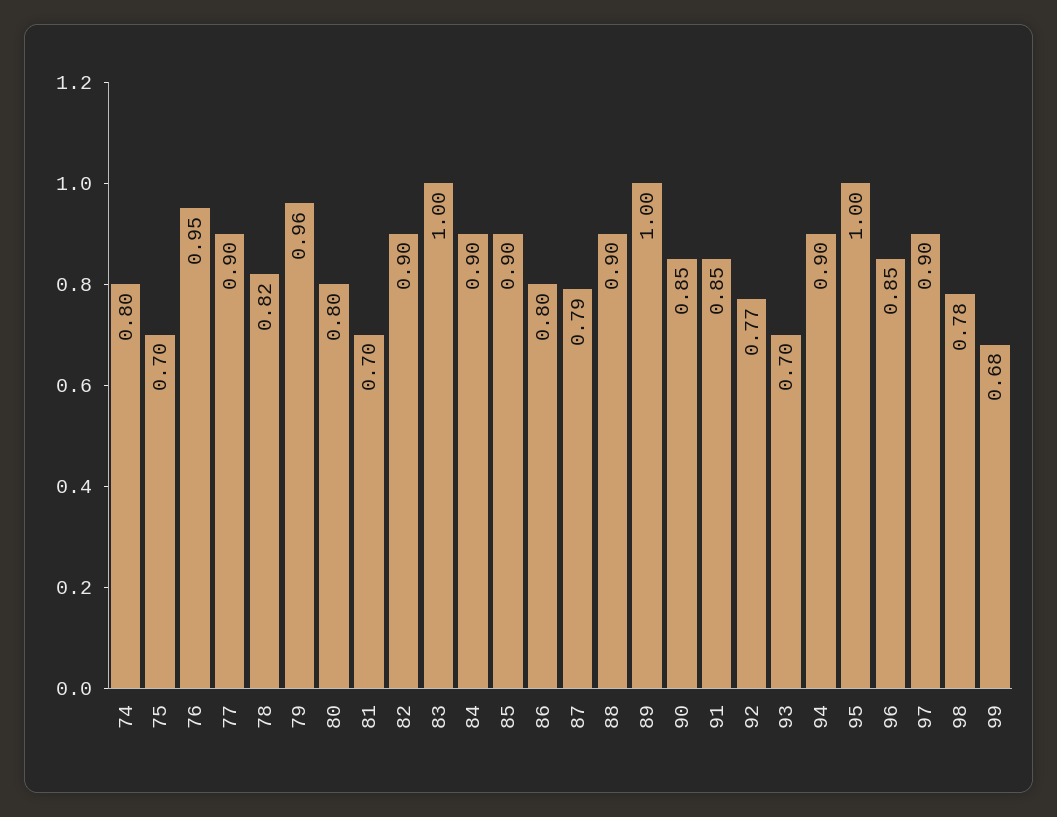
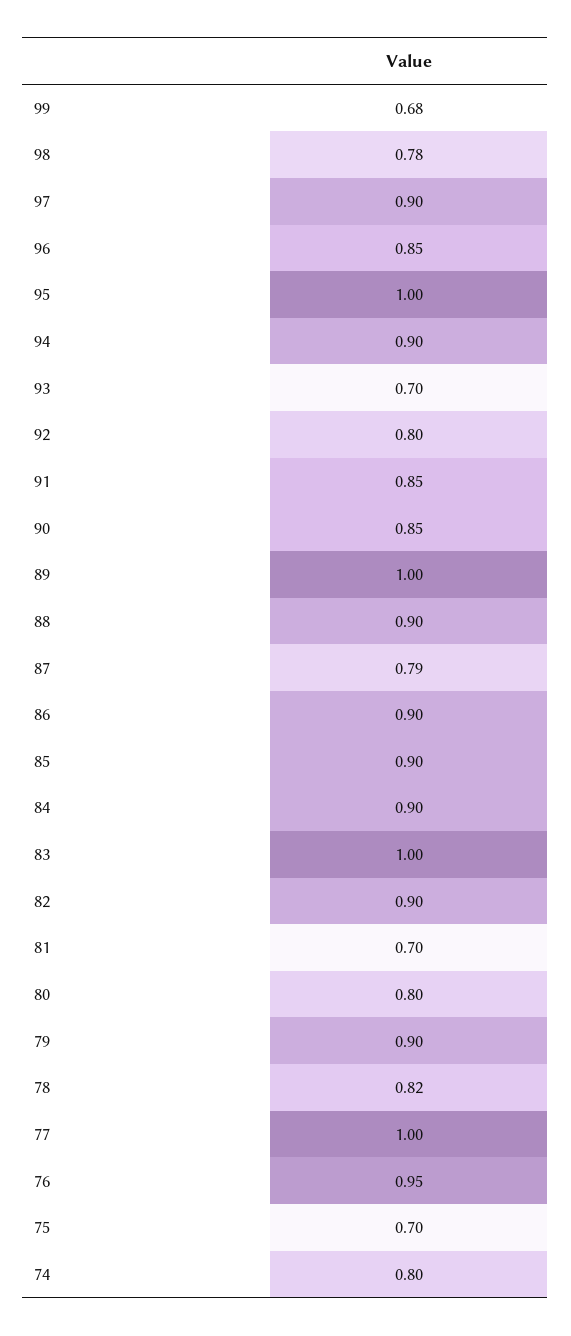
  {
    "74": 0.8,
    "75": 0.7,
    "76": 0.95,
-   "77": 0.9,
+   "77": 1,
    "78": 0.82,
-   "79": 0.96,
+   "79": 0.9,
    "80": 0.8,
    "81": 0.7,
    "82": 0.9,
    "83": 1,
    "84": 0.9,
    "85": 0.9,
-   "86": 0.8,
+   "86": 0.9,
    "87": 0.79,
    "88": 0.9,
    "89": 1,
    "90": 0.85,
    "91": 0.85,
-   "92": 0.77,
+   "92": 0.8,
    "93": 0.7,
    "94": 0.9,
    "95": 1,
    "96": 0.85,
    "97": 0.9,
    "98": 0.78,
    "99": 0.68
  }

